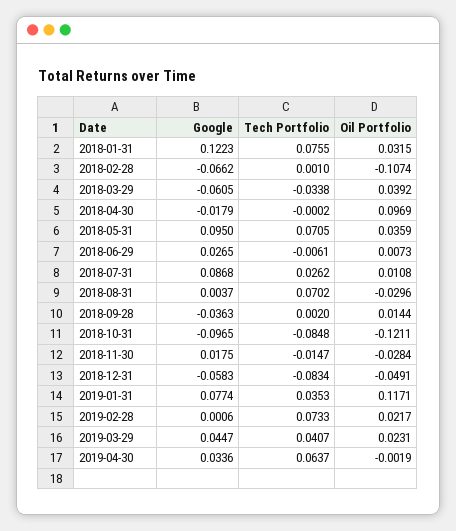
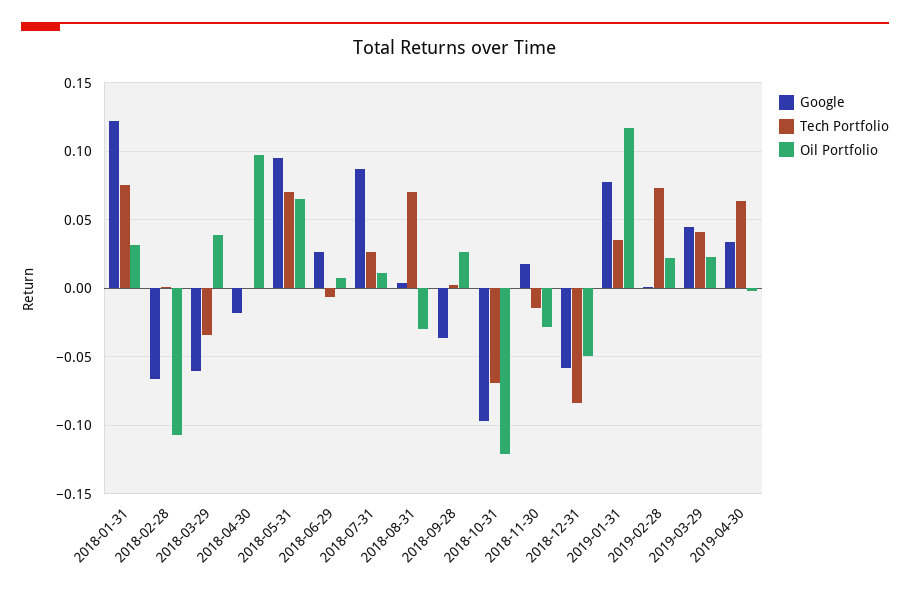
  {
    "Google": {
      "2018-01-31": 0.1223,
      "2018-02-28": -0.0662,
      "2018-03-29": -0.0605,
      "2018-04-30": -0.0179,
      "2018-05-31": 0.095,
      "2018-06-29": 0.0265,
      "2018-07-31": 0.0868,
      "2018-08-31": 0.0037,
      "2018-09-28": -0.0363,
      "2018-10-31": -0.0965,
      "2018-11-30": 0.0175,
      "2018-12-31": -0.0583,
      "2019-01-31": 0.0774,
      "2019-02-28": 0.0006,
      "2019-03-29": 0.0447,
      "2019-04-30": 0.0336
    },
    "Tech Portfolio": {
      "2018-01-31": 0.0755,
      "2018-02-28": 0.001,
      "2018-03-29": -0.0338,
      "2018-04-30": -0.0002,
      "2018-05-31": 0.0705,
      "2018-06-29": -0.0061,
      "2018-07-31": 0.0262,
      "2018-08-31": 0.0702,
      "2018-09-28": 0.002,
-     "2018-10-31": -0.0848,
+     "2018-10-31": -0.07,
      "2018-11-30": -0.0147,
      "2018-12-31": -0.0834,
      "2019-01-31": 0.0353,
      "2019-02-28": 0.0733,
      "2019-03-29": 0.0407,
      "2019-04-30": 0.0637
    },
    "Oil Portfolio": {
      "2018-01-31": 0.0315,
      "2018-02-28": -0.1074,
      "2018-03-29": 0.0392,
      "2018-04-30": 0.0969,
-     "2018-05-31": 0.0359,
+     "2018-05-31": 0.065,
      "2018-06-29": 0.0073,
      "2018-07-31": 0.0108,
      "2018-08-31": -0.0296,
-     "2018-09-28": 0.0144,
+     "2018-09-28": 0.025,
      "2018-10-31": -0.1211,
      "2018-11-30": -0.0284,
      "2018-12-31": -0.0491,
      "2019-01-31": 0.1171,
      "2019-02-28": 0.0217,
      "2019-03-29": 0.0231,
      "2019-04-30": -0.0019
    }
  }

